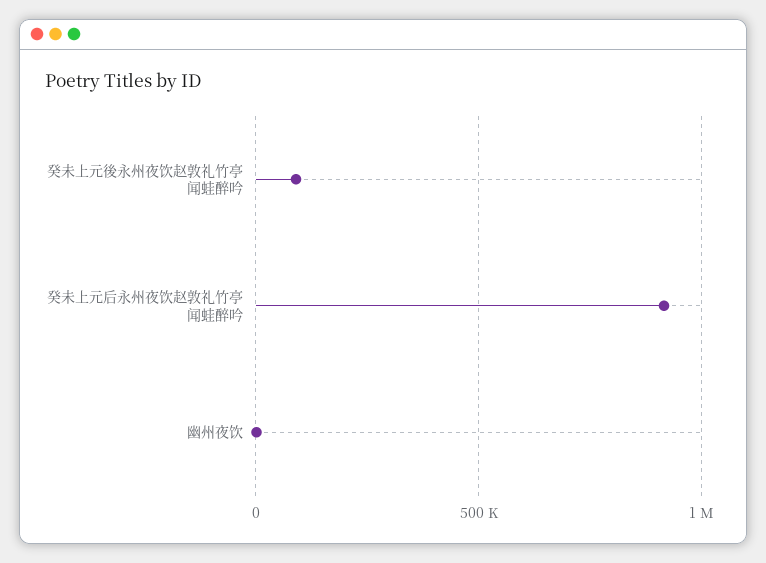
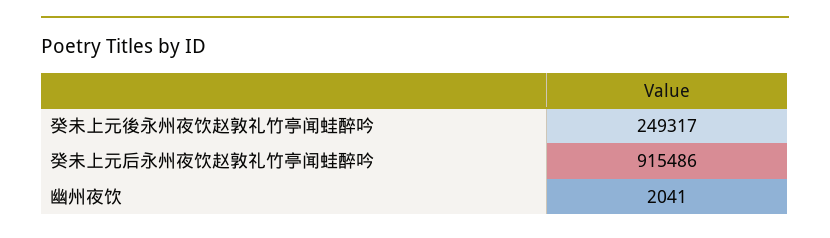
  {
-   "癸未上元後永州夜饮赵敦礼竹亭闻蛙醉吟": 100000,
+   "癸未上元後永州夜饮赵敦礼竹亭闻蛙醉吟": 249317,
    "癸未上元后永州夜饮赵敦礼竹亭闻蛙醉吟": 915486,
    "幽州夜饮": 2041
  }

